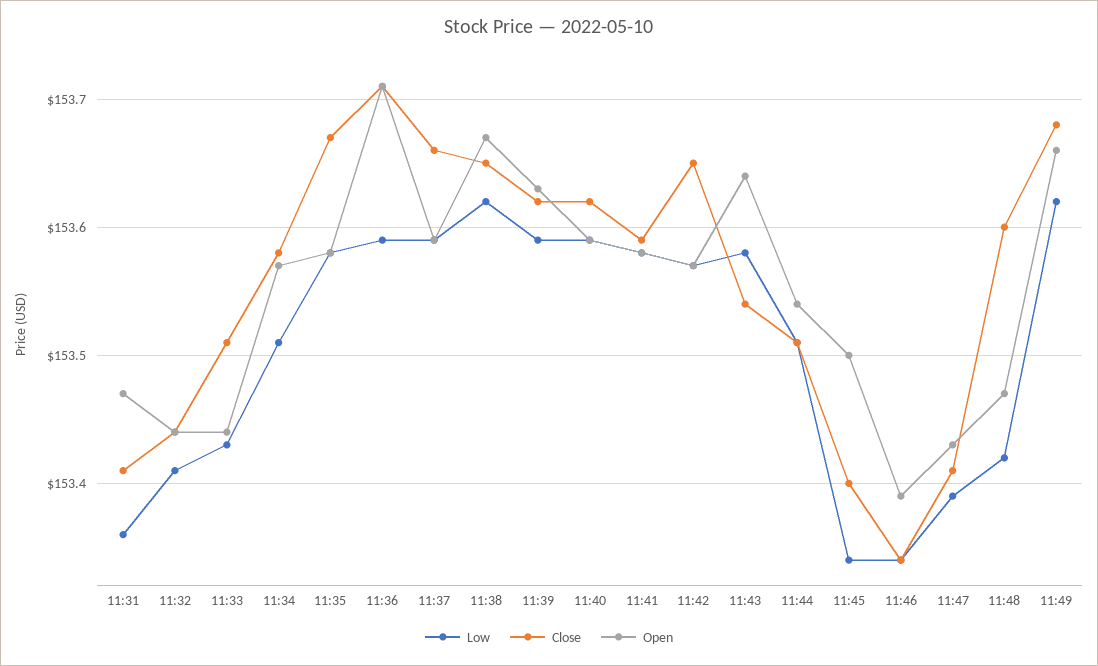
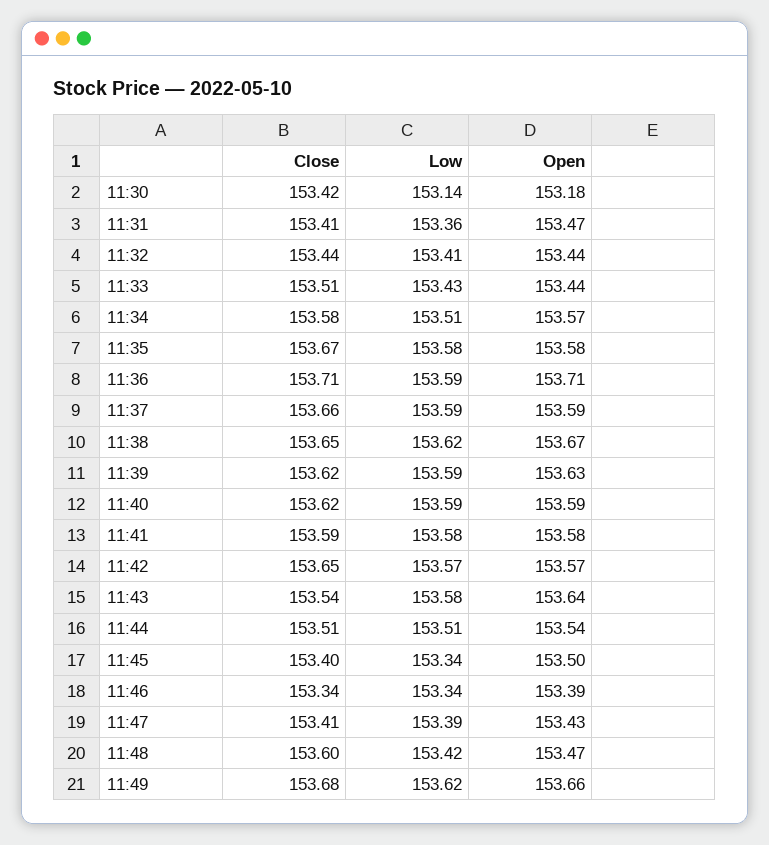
  {
    "Low": {
      "11:31": 153.36,
      "11:32": 153.41,
      "11:33": 153.43,
      "11:34": 153.51,
      "11:35": 153.58,
      "11:36": 153.59,
      "11:37": 153.59,
      "11:38": 153.62,
      "11:39": 153.59,
      "11:40": 153.59,
      "11:41": 153.58,
      "11:42": 153.57,
      "11:43": 153.58,
      "11:44": 153.51,
      "11:45": 153.34,
      "11:46": 153.34,
      "11:47": 153.39,
      "11:48": 153.42,
-     "11:49": 153.62
+     "11:49": 153.62,
+     "11:30": 153.14
    },
    "Close": {
      "11:31": 153.41,
      "11:32": 153.44,
      "11:33": 153.51,
      "11:34": 153.58,
      "11:35": 153.67,
      "11:36": 153.71,
      "11:37": 153.66,
      "11:38": 153.65,
      "11:39": 153.62,
      "11:40": 153.62,
      "11:41": 153.59,
      "11:42": 153.65,
      "11:43": 153.54,
      "11:44": 153.51,
      "11:45": 153.4,
      "11:46": 153.34,
      "11:47": 153.41,
      "11:48": 153.6,
-     "11:49": 153.68
+     "11:49": 153.68,
+     "11:30": 153.42
    },
    "Open": {
      "11:31": 153.47,
      "11:32": 153.44,
      "11:33": 153.44,
      "11:34": 153.57,
      "11:35": 153.58,
      "11:36": 153.71,
      "11:37": 153.59,
      "11:38": 153.67,
      "11:39": 153.63,
      "11:40": 153.59,
      "11:41": 153.58,
      "11:42": 153.57,
      "11:43": 153.64,
      "11:44": 153.54,
      "11:45": 153.5,
      "11:46": 153.39,
      "11:47": 153.43,
      "11:48": 153.47,
-     "11:49": 153.66
+     "11:49": 153.66,
+     "11:30": 153.18
    }
  }

